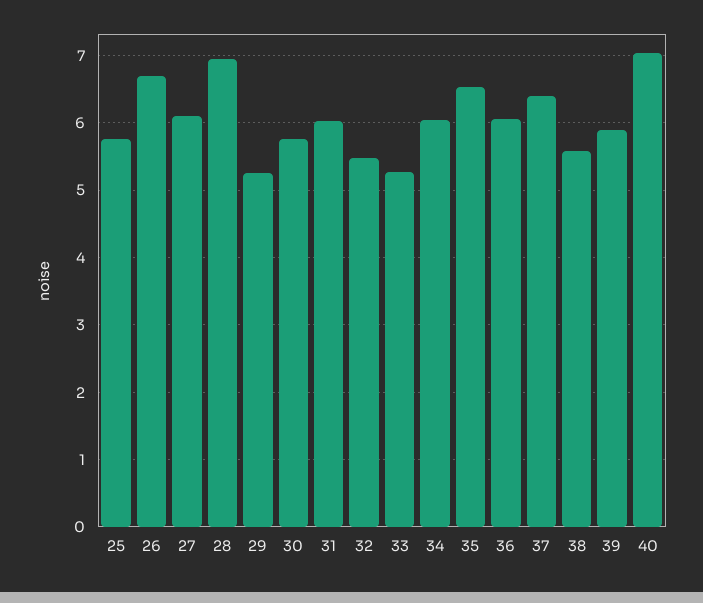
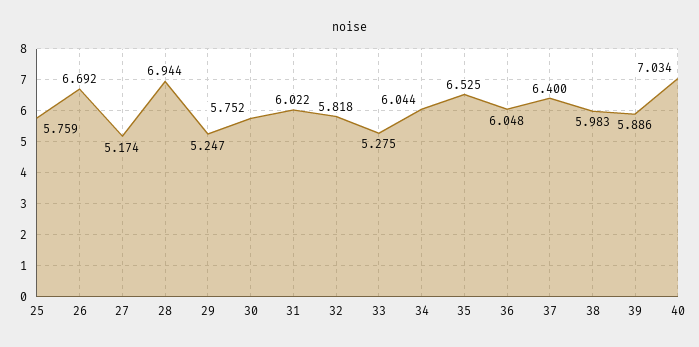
  {
    "25": 5.759,
    "26": 6.692,
-   "27": 6.1,
+   "27": 5.174,
    "28": 6.944,
    "29": 5.247,
    "30": 5.752,
    "31": 6.022,
-   "32": 5.5,
+   "32": 5.818,
    "33": 5.275,
    "34": 6.044,
    "35": 6.525,
    "36": 6.048,
    "37": 6.4,
-   "38": 5.6,
+   "38": 5.983,
    "39": 5.886,
    "40": 7.034
  }

